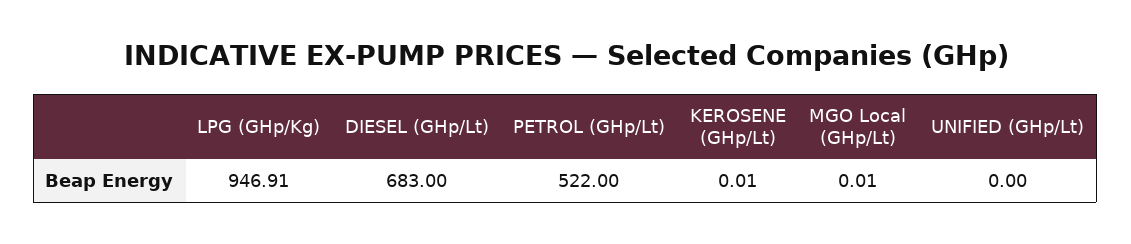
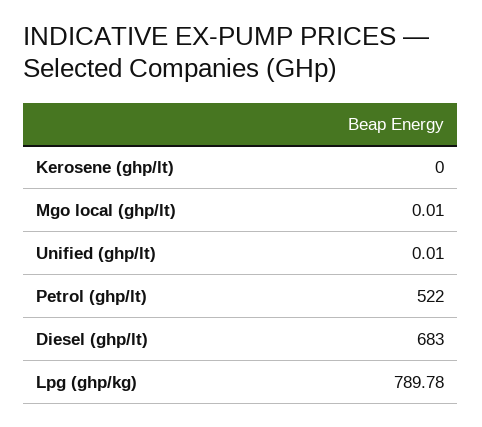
  {
-   "LPG (GHp/Kg)": 946.91,
+   "LPG (GHp/Kg)": 789.78,
    "DIESEL (GHp/Lt)": 683,
    "PETROL (GHp/Lt)": 522,
-   "KEROSENE (GHp/Lt)": 0.01,
+   "KEROSENE (GHp/Lt)": 0,
    "MGO Local (GHp/Lt)": 0.01,
-   "UNIFIED (GHp/Lt)": 0
+   "UNIFIED (GHp/Lt)": 0.01
  }

